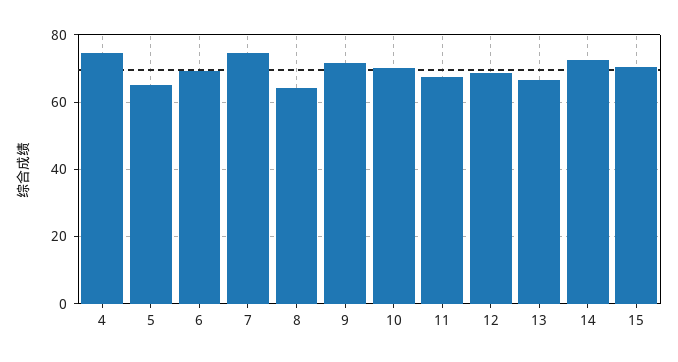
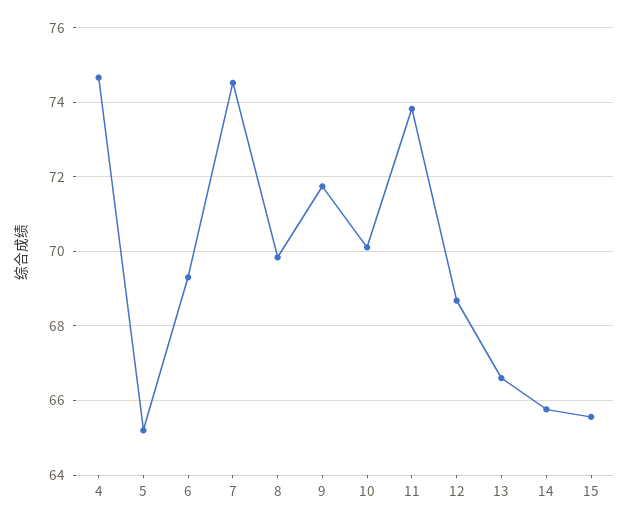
  {
    "4": 74.6,
    "5": 65.2,
    "6": 69.4,
    "7": 74.6,
-   "8": 64,
+   "8": 69.8,
    "9": 71.8,
    "10": 70.2,
-   "11": 68,
+   "11": 73.8,
    "12": 68.6,
    "13": 66.6,
-   "14": 72,
+   "14": 65.8,
-   "15": 70
+   "15": 65.6
  }

